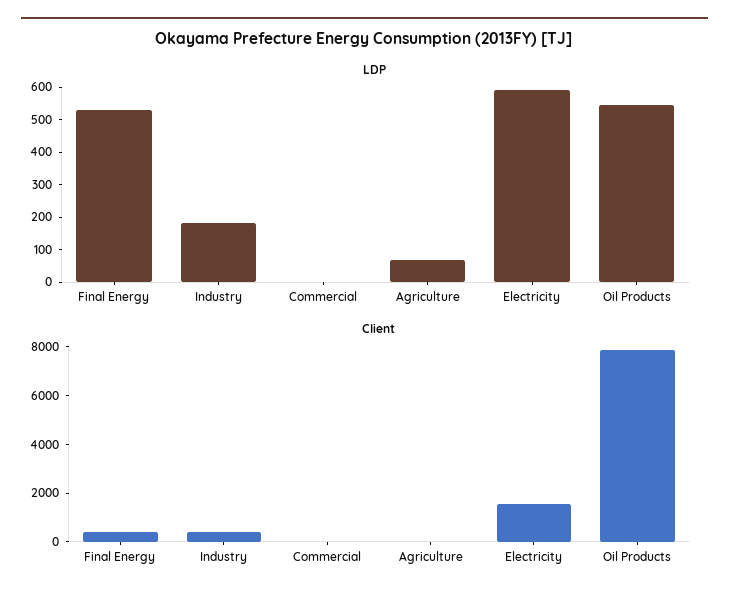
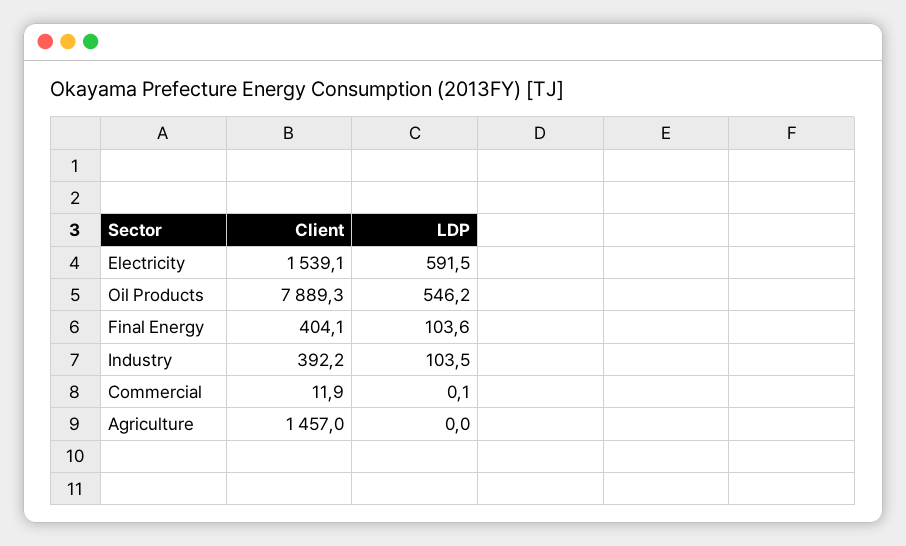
  {
    "LDP": {
-     "Final Energy": 525,
+     "Final Energy": 103.6,
-     "Industry": 175,
+     "Industry": 103.5,
      "Commercial": 0.1,
-     "Agriculture": 75,
+     "Agriculture": 0,
      "Electricity": 591.5,
      "Oil Products": 546.2
    },
    "Client": {
      "Final Energy": 404.1,
      "Industry": 392.2,
      "Commercial": 11.9,
-     "Agriculture": 0,
+     "Agriculture": 1457,
      "Electricity": 1539.1,
      "Oil Products": 7889.3
    }
  }

